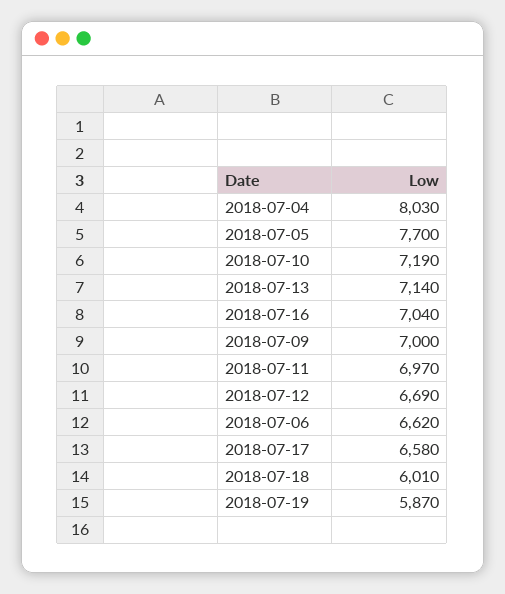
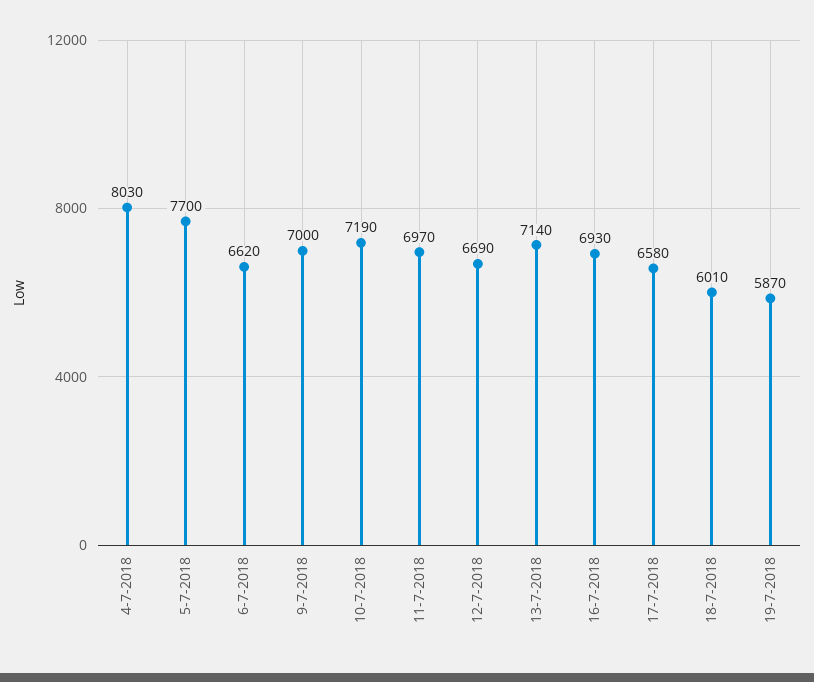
  {
    "2018-07-04": 8030,
    "2018-07-05": 7700,
    "2018-07-10": 7190,
    "2018-07-13": 7140,
-   "2018-07-16": 7040,
+   "2018-07-16": 6930,
    "2018-07-09": 7000,
    "2018-07-11": 6970,
    "2018-07-12": 6690,
    "2018-07-06": 6620,
    "2018-07-17": 6580,
    "2018-07-18": 6010,
    "2018-07-19": 5870
  }

